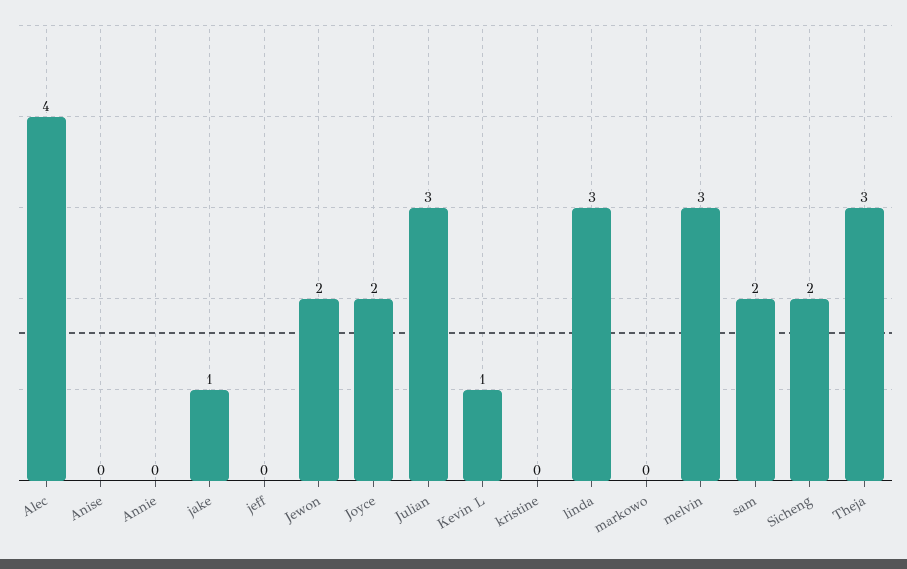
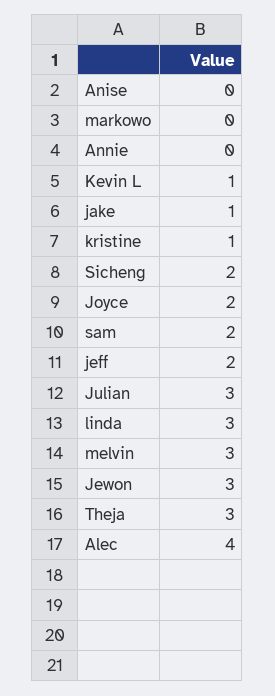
  {
    "Alec": 4,
    "Anise": 0,
    "Annie": 0,
    "jake": 1,
-   "jeff": 0,
+   "jeff": 2,
-   "Jewon": 2,
+   "Jewon": 3,
    "Joyce": 2,
    "Julian": 3,
    "Kevin L": 1,
-   "kristine": 0,
+   "kristine": 1,
    "linda": 3,
    "markowo": 0,
    "melvin": 3,
    "sam": 2,
    "Sicheng": 2,
    "Theja": 3
  }

